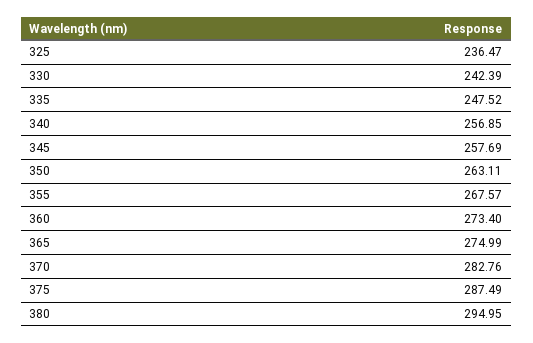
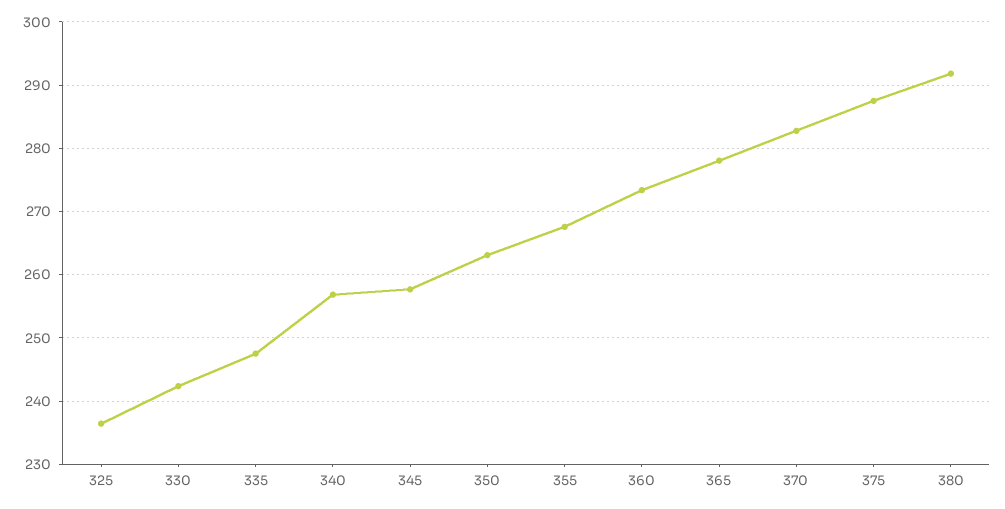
  {
    "325": 236.47,
    "330": 242.39,
    "335": 247.52,
    "340": 256.85,
    "345": 257.69,
    "350": 263.11,
    "355": 267.57,
    "360": 273.4,
-   "365": 274.99,
+   "365": 278,
    "370": 282.76,
    "375": 287.49,
-   "380": 294.95
+   "380": 292
  }

